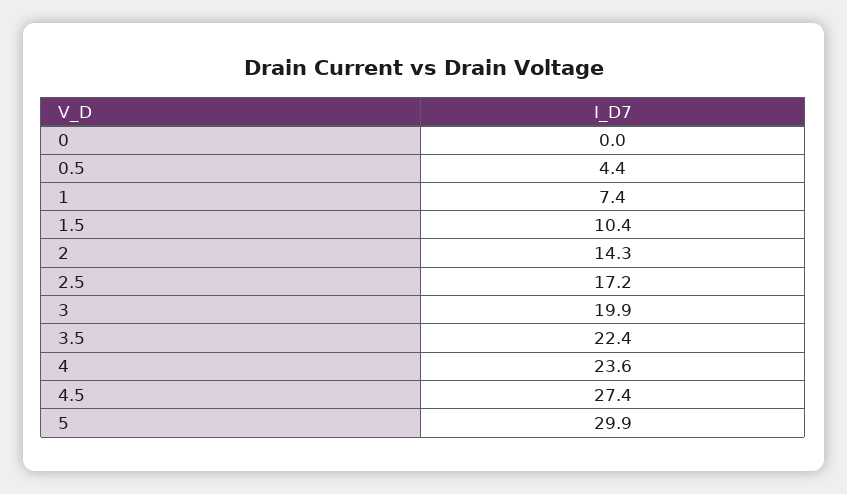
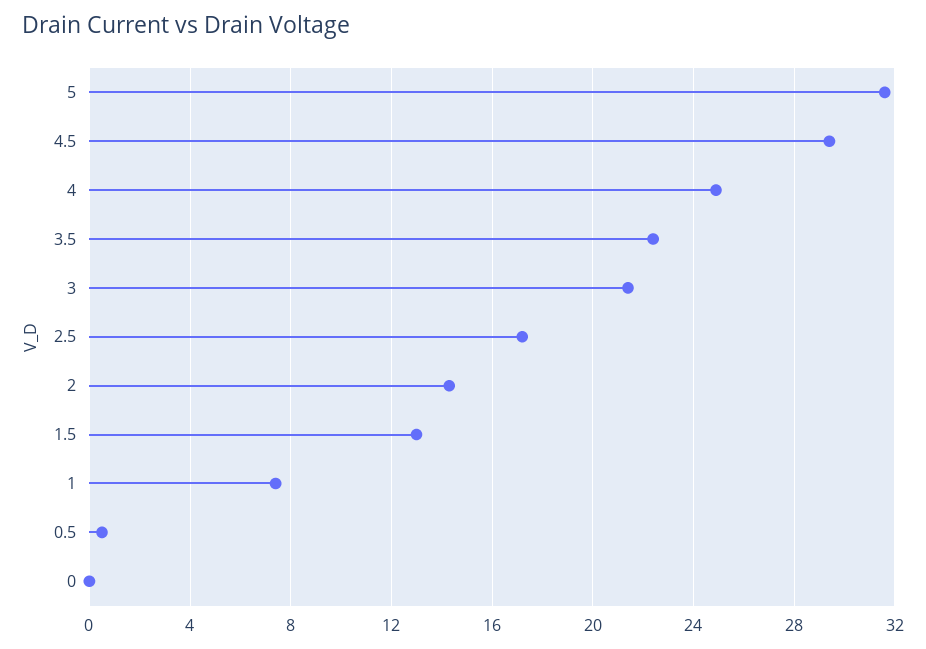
  {
    "0": 0,
-   "0.5": 4.4,
+   "0.5": 0.5,
    "1": 7.4,
-   "1.5": 10.4,
+   "1.5": 13,
    "2": 14.3,
    "2.5": 17.2,
-   "3": 19.9,
+   "3": 21.5,
    "3.5": 22.4,
-   "4": 23.6,
+   "4": 25,
-   "4.5": 27.4,
+   "4.5": 29.5,
-   "5": 29.9
+   "5": 31.5
  }

